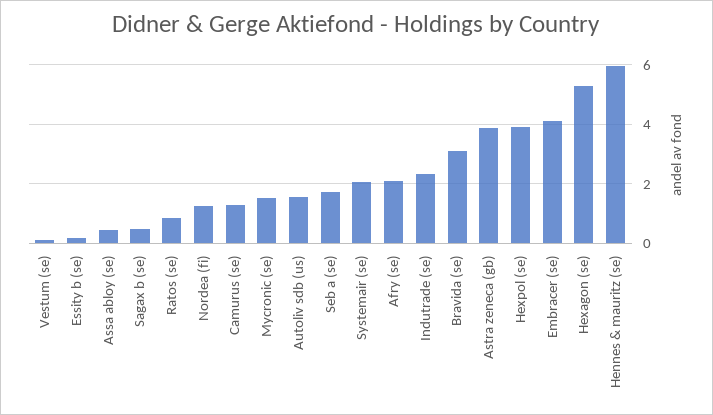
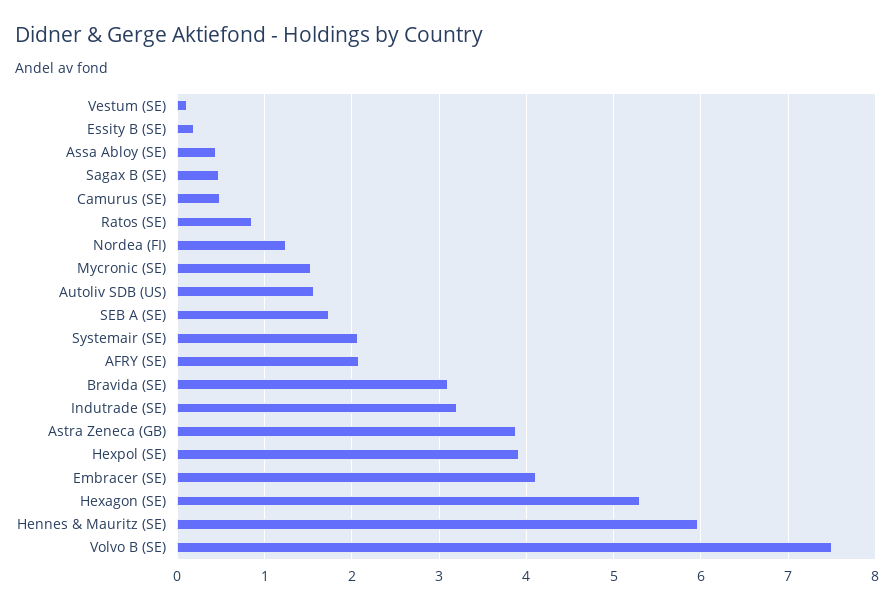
  {
    "Vestum (se)": 0.1,
    "Essity b (se)": 0.2,
    "Assa abloy (se)": 0.4,
    "Sagax b (se)": 0.5,
    "Ratos (se)": 0.9,
    "Nordea (fi)": 1.3,
-   "Camurus (se)": 1.25,
+   "Camurus (se)": 0.5,
    "Mycronic (se)": 1.5,
    "Autoliv sdb (us)": 1.6,
    "Seb a (se)": 1.7,
    "Systemair (se)": 2.1,
    "Afry (se)": 2.1,
-   "Indutrade (se)": 2.25,
+   "Indutrade (se)": 3.2,
    "Bravida (se)": 3.1,
    "Astra zeneca (gb)": 3.9,
    "Hexpol (se)": 3.9,
    "Embracer (se)": 4.1,
    "Hexagon (se)": 5.3,
-   "Hennes & mauritz (se)": 6
+   "Hennes & mauritz (se)": 6,
+   "Volvo B (SE)": 7.5
  }

